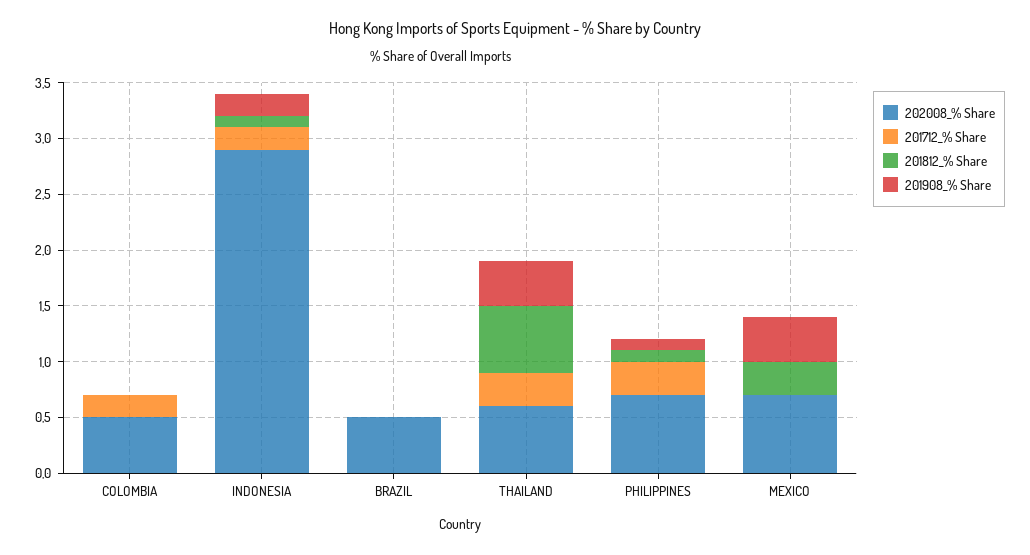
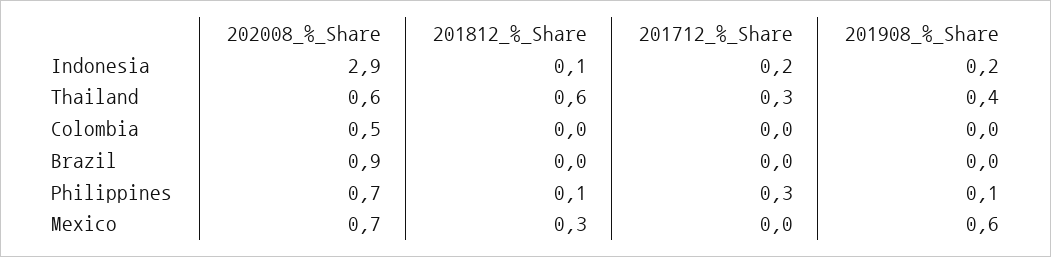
  {
    "202008_% Share": {
      "COLOMBIA": 0.5,
      "INDONESIA": 2.9,
-     "BRAZIL": 0.5,
+     "BRAZIL": 0.9,
      "THAILAND": 0.6,
      "PHILIPPINES": 0.7,
      "MEXICO": 0.7
    },
    "201712_% Share": {
-     "COLOMBIA": 0.2,
+     "COLOMBIA": 0,
      "INDONESIA": 0.2,
      "BRAZIL": 0,
      "THAILAND": 0.3,
      "PHILIPPINES": 0.3,
      "MEXICO": 0
    },
    "201812_% Share": {
      "COLOMBIA": 0,
      "INDONESIA": 0.1,
      "BRAZIL": 0,
      "THAILAND": 0.6,
      "PHILIPPINES": 0.1,
      "MEXICO": 0.3
    },
    "201908_% Share": {
      "COLOMBIA": 0,
      "INDONESIA": 0.2,
      "BRAZIL": 0,
      "THAILAND": 0.4,
      "PHILIPPINES": 0.1,
-     "MEXICO": 0.4
+     "MEXICO": 0.6
    }
  }

